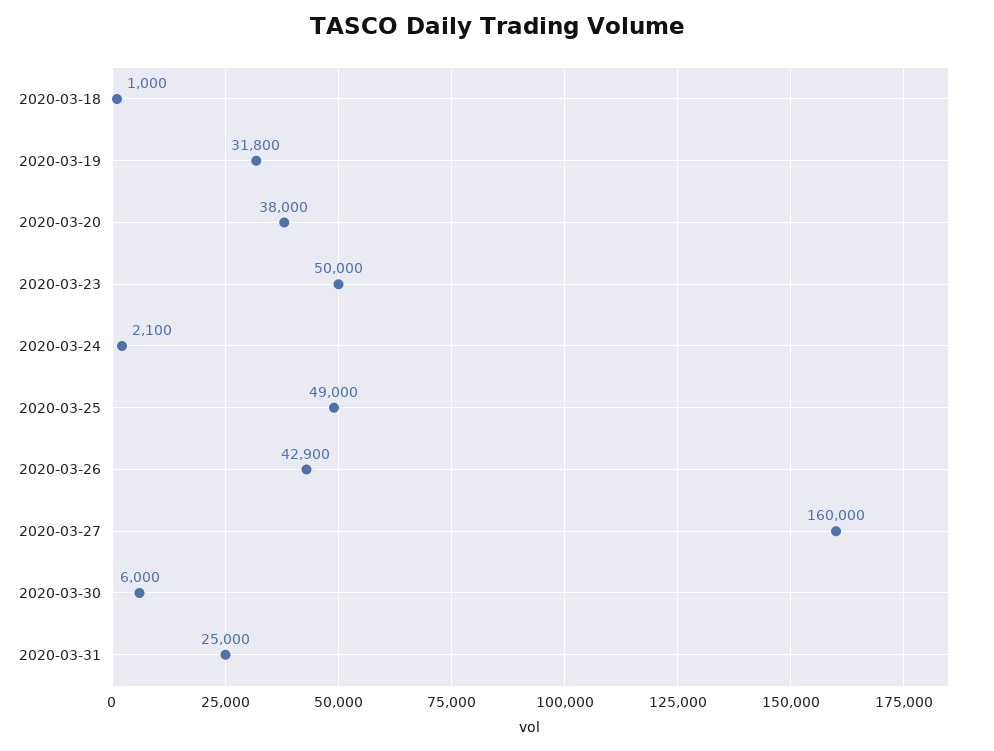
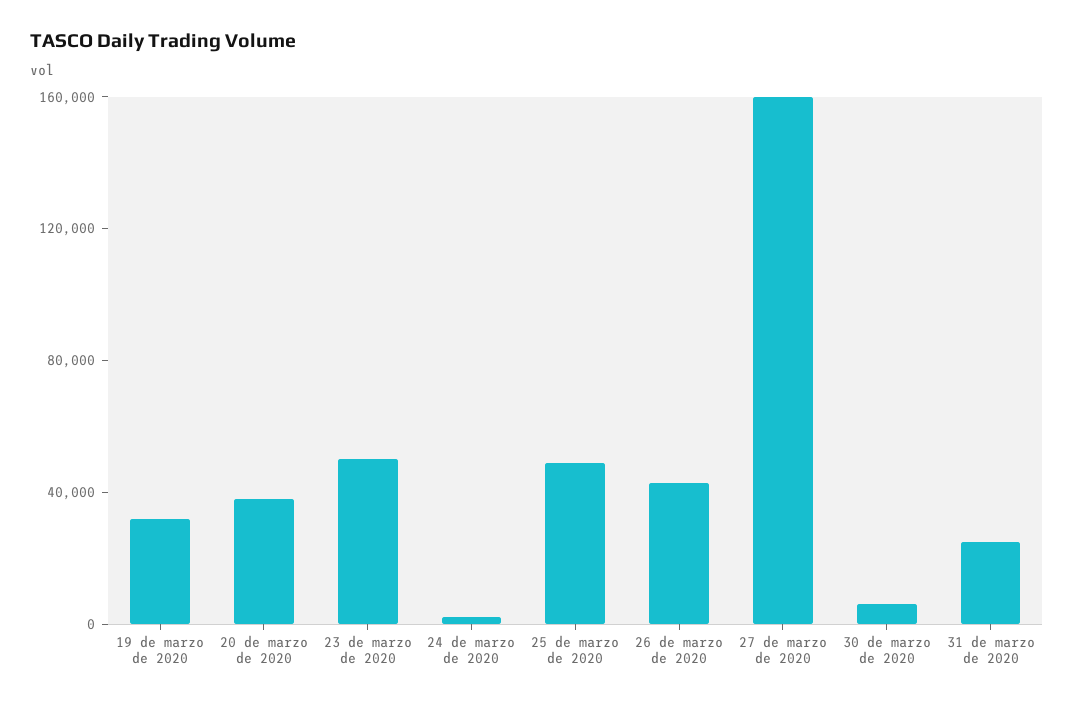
  {
-   "2020-03-18": 1000,
    "2020-03-19": 31800,
    "2020-03-20": 38000,
    "2020-03-23": 50000,
    "2020-03-24": 2100,
    "2020-03-25": 49000,
    "2020-03-26": 42900,
    "2020-03-27": 160000,
    "2020-03-30": 6000,
    "2020-03-31": 25000
  }

